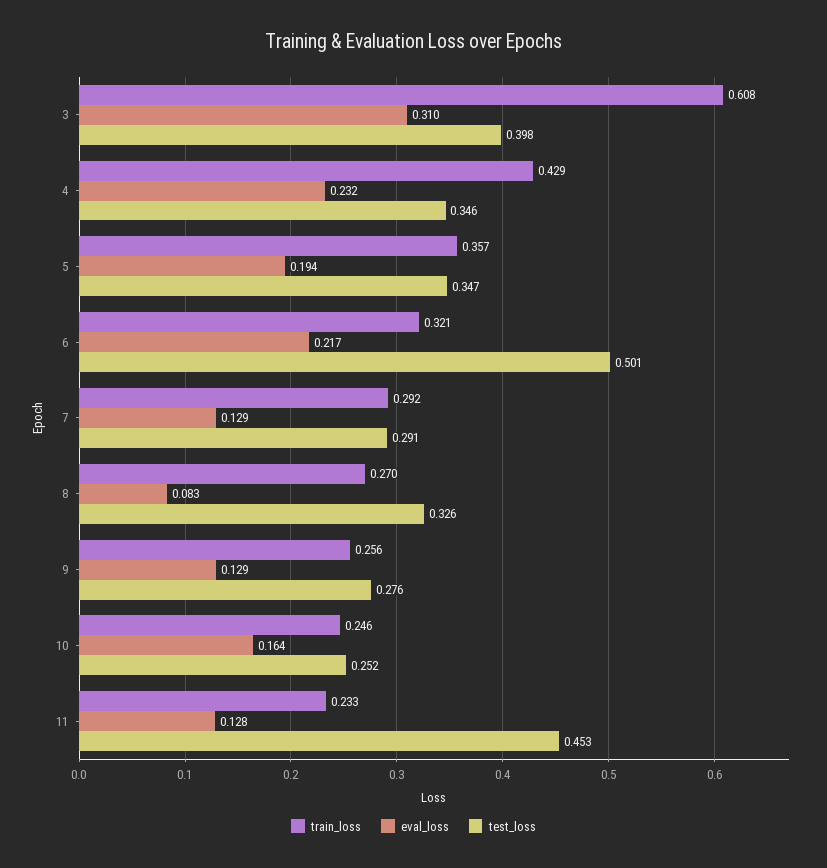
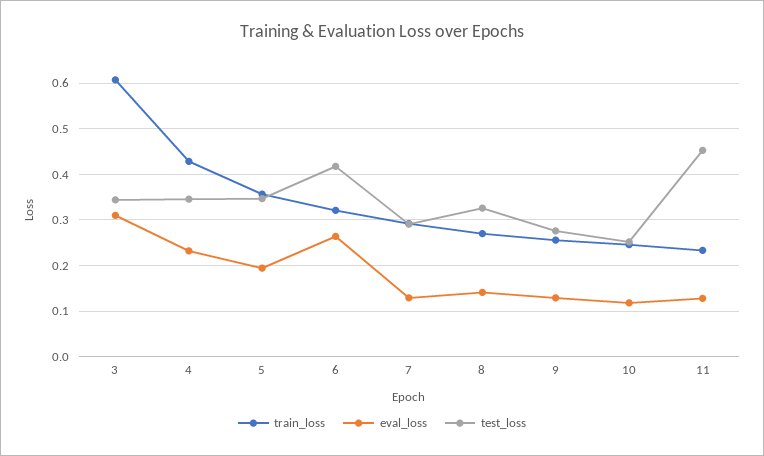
  {
    "train_loss": {
      "3": 0.608,
      "4": 0.429,
      "5": 0.357,
      "6": 0.321,
      "7": 0.292,
      "8": 0.27,
      "9": 0.256,
      "10": 0.246,
      "11": 0.233
    },
    "eval_loss": {
      "3": 0.31,
      "4": 0.232,
      "5": 0.194,
-     "6": 0.217,
+     "6": 0.26,
      "7": 0.129,
-     "8": 0.083,
+     "8": 0.14,
      "9": 0.129,
-     "10": 0.164,
+     "10": 0.12,
      "11": 0.128
    },
    "test_loss": {
-     "3": 0.398,
+     "3": 0.34,
      "4": 0.346,
      "5": 0.347,
-     "6": 0.501,
+     "6": 0.42,
      "7": 0.291,
      "8": 0.326,
      "9": 0.276,
      "10": 0.252,
      "11": 0.453
    }
  }

